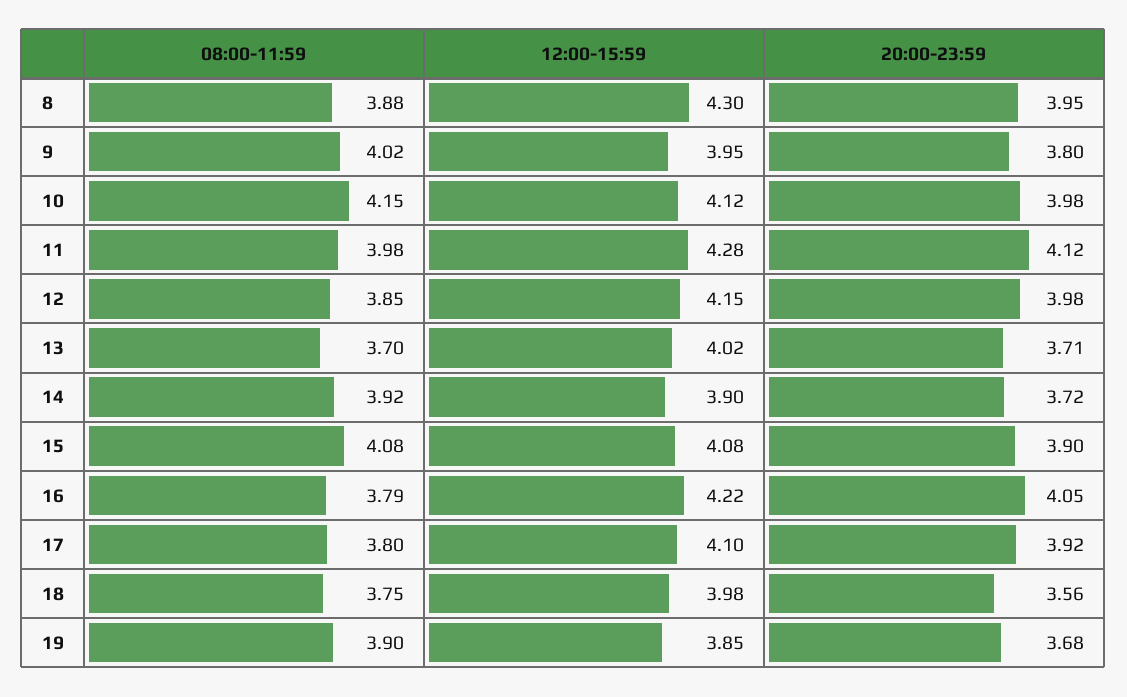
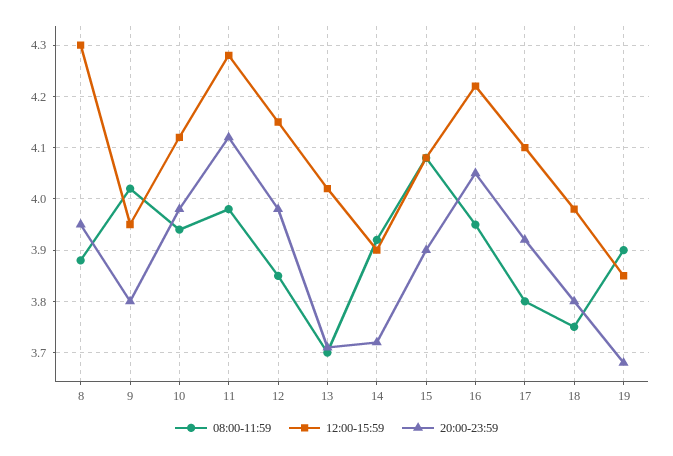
  {
    "08:00-11:59": {
      "8": 3.88,
      "9": 4.02,
-     "10": 4.15,
+     "10": 3.95,
      "11": 3.98,
      "12": 3.85,
      "13": 3.7,
      "14": 3.92,
      "15": 4.08,
-     "16": 3.79,
+     "16": 3.95,
      "17": 3.8,
      "18": 3.75,
      "19": 3.9
    },
    "12:00-15:59": {
      "8": 4.3,
      "9": 3.95,
      "10": 4.12,
      "11": 4.28,
      "12": 4.15,
      "13": 4.02,
      "14": 3.9,
      "15": 4.08,
      "16": 4.22,
      "17": 4.1,
      "18": 3.98,
      "19": 3.85
    },
    "20:00-23:59": {
      "8": 3.95,
      "9": 3.8,
      "10": 3.98,
      "11": 4.12,
      "12": 3.98,
      "13": 3.71,
      "14": 3.72,
      "15": 3.9,
      "16": 4.05,
      "17": 3.92,
-     "18": 3.56,
+     "18": 3.8,
      "19": 3.68
    }
  }

